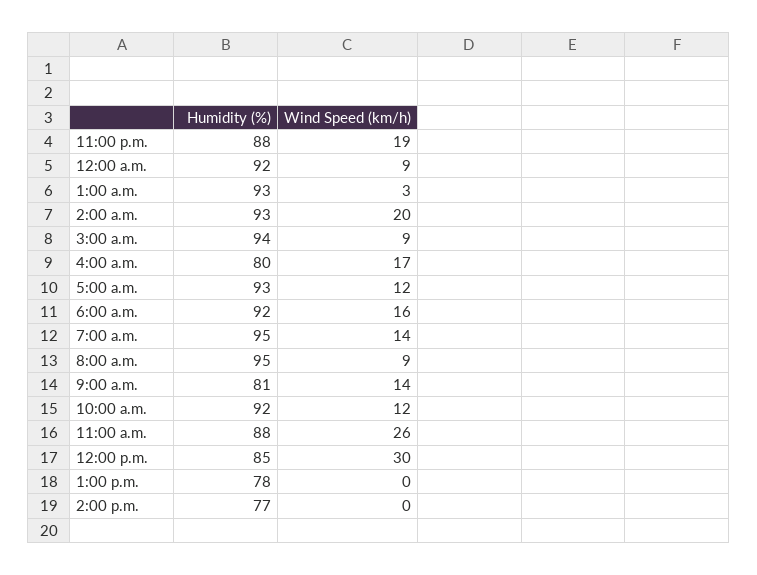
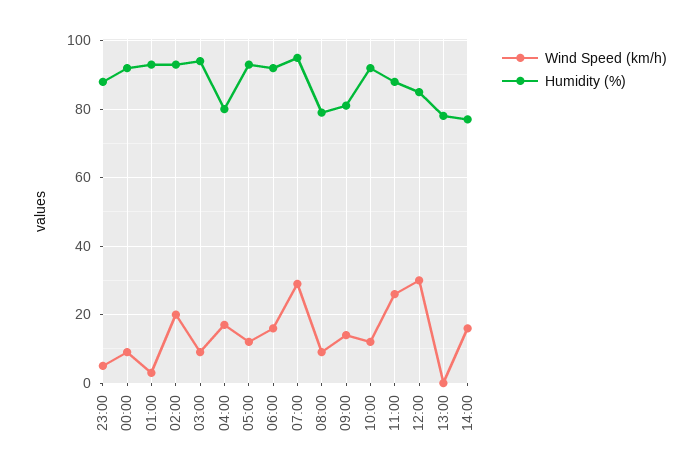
  {
    "Humidity (%)": {
      "11:00 p.m.": 88,
      "12:00 a.m.": 92,
      "1:00 a.m.": 93,
      "2:00 a.m.": 93,
      "3:00 a.m.": 94,
      "4:00 a.m.": 80,
      "5:00 a.m.": 93,
      "6:00 a.m.": 92,
      "7:00 a.m.": 95,
-     "8:00 a.m.": 95,
+     "8:00 a.m.": 80,
      "9:00 a.m.": 81,
      "10:00 a.m.": 92,
      "11:00 a.m.": 88,
      "12:00 p.m.": 85,
      "1:00 p.m.": 78,
      "2:00 p.m.": 77
    },
    "Wind Speed (km/h)": {
-     "11:00 p.m.": 19,
+     "11:00 p.m.": 5,
      "12:00 a.m.": 9,
      "1:00 a.m.": 3,
      "2:00 a.m.": 20,
      "3:00 a.m.": 9,
      "4:00 a.m.": 17,
      "5:00 a.m.": 12,
      "6:00 a.m.": 16,
-     "7:00 a.m.": 14,
+     "7:00 a.m.": 30,
      "8:00 a.m.": 9,
      "9:00 a.m.": 14,
      "10:00 a.m.": 12,
      "11:00 a.m.": 26,
      "12:00 p.m.": 30,
      "1:00 p.m.": 0,
-     "2:00 p.m.": 0
+     "2:00 p.m.": 15
    }
  }

